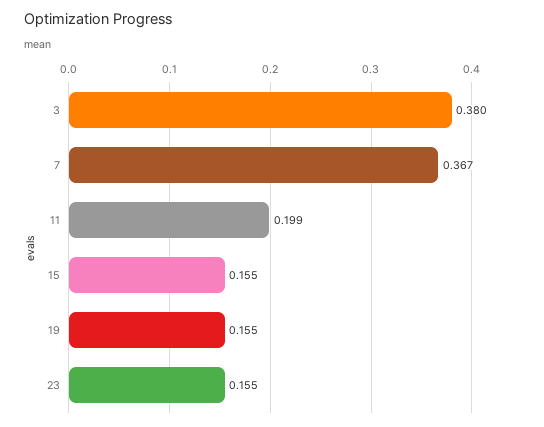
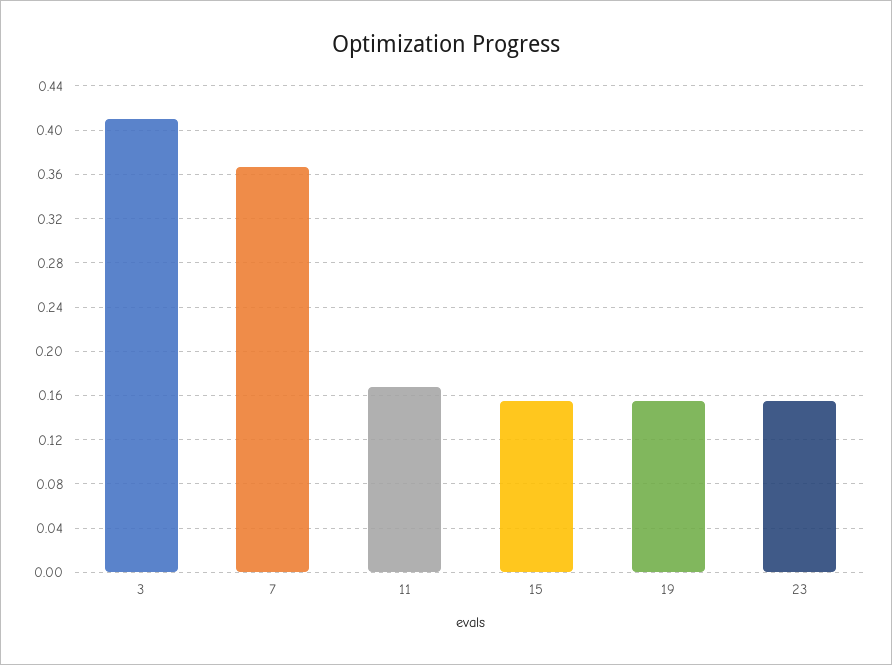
  {
-   "3": 0.38,
+   "3": 0.41,
    "7": 0.367,
-   "11": 0.199,
+   "11": 0.17,
    "15": 0.155,
    "19": 0.155,
    "23": 0.155
  }

